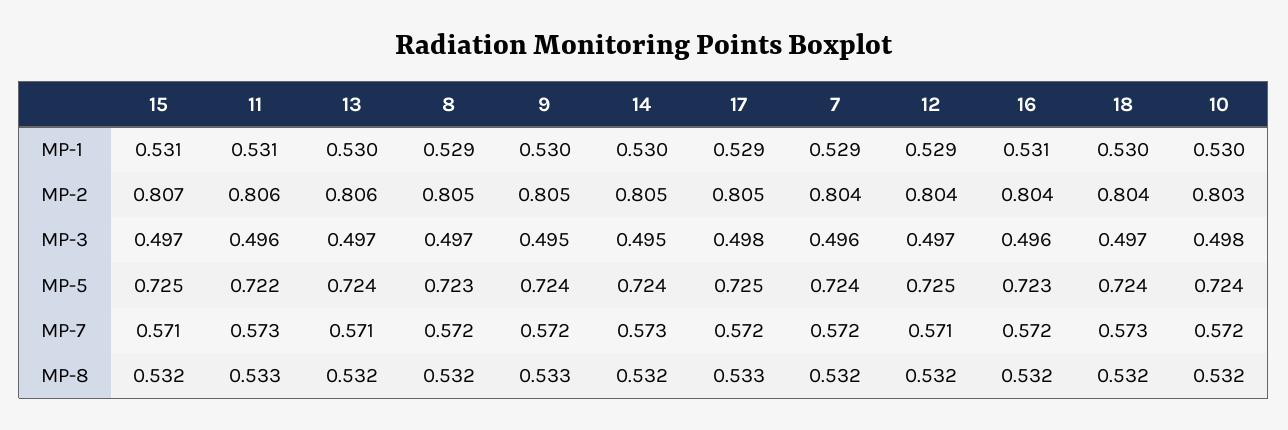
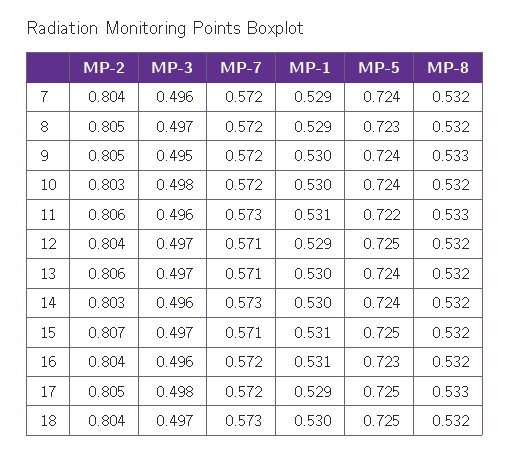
  {
    "15": {
      "MP-1": 0.531,
      "MP-2": 0.807,
      "MP-3": 0.497,
      "MP-5": 0.725,
      "MP-7": 0.571,
      "MP-8": 0.532
    },
    "11": {
      "MP-1": 0.531,
      "MP-2": 0.806,
      "MP-3": 0.496,
      "MP-5": 0.722,
      "MP-7": 0.573,
      "MP-8": 0.533
    },
    "13": {
      "MP-1": 0.53,
      "MP-2": 0.806,
      "MP-3": 0.497,
      "MP-5": 0.724,
      "MP-7": 0.571,
      "MP-8": 0.532
    },
    "8": {
      "MP-1": 0.529,
      "MP-2": 0.805,
      "MP-3": 0.497,
      "MP-5": 0.723,
      "MP-7": 0.572,
      "MP-8": 0.532
    },
    "9": {
      "MP-1": 0.53,
      "MP-2": 0.805,
      "MP-3": 0.495,
      "MP-5": 0.724,
      "MP-7": 0.572,
      "MP-8": 0.533
    },
    "14": {
      "MP-1": 0.53,
-     "MP-2": 0.805,
+     "MP-2": 0.803,
-     "MP-3": 0.495,
+     "MP-3": 0.496,
      "MP-5": 0.724,
      "MP-7": 0.573,
      "MP-8": 0.532
    },
    "17": {
      "MP-1": 0.529,
      "MP-2": 0.805,
      "MP-3": 0.498,
      "MP-5": 0.725,
      "MP-7": 0.572,
      "MP-8": 0.533
    },
    "7": {
      "MP-1": 0.529,
      "MP-2": 0.804,
      "MP-3": 0.496,
      "MP-5": 0.724,
      "MP-7": 0.572,
      "MP-8": 0.532
    },
    "12": {
      "MP-1": 0.529,
      "MP-2": 0.804,
      "MP-3": 0.497,
      "MP-5": 0.725,
      "MP-7": 0.571,
      "MP-8": 0.532
    },
    "16": {
      "MP-1": 0.531,
      "MP-2": 0.804,
      "MP-3": 0.496,
      "MP-5": 0.723,
      "MP-7": 0.572,
      "MP-8": 0.532
    },
    "18": {
      "MP-1": 0.53,
      "MP-2": 0.804,
      "MP-3": 0.497,
-     "MP-5": 0.724,
+     "MP-5": 0.725,
      "MP-7": 0.573,
      "MP-8": 0.532
    },
    "10": {
      "MP-1": 0.53,
      "MP-2": 0.803,
      "MP-3": 0.498,
      "MP-5": 0.724,
      "MP-7": 0.572,
      "MP-8": 0.532
    }
  }

